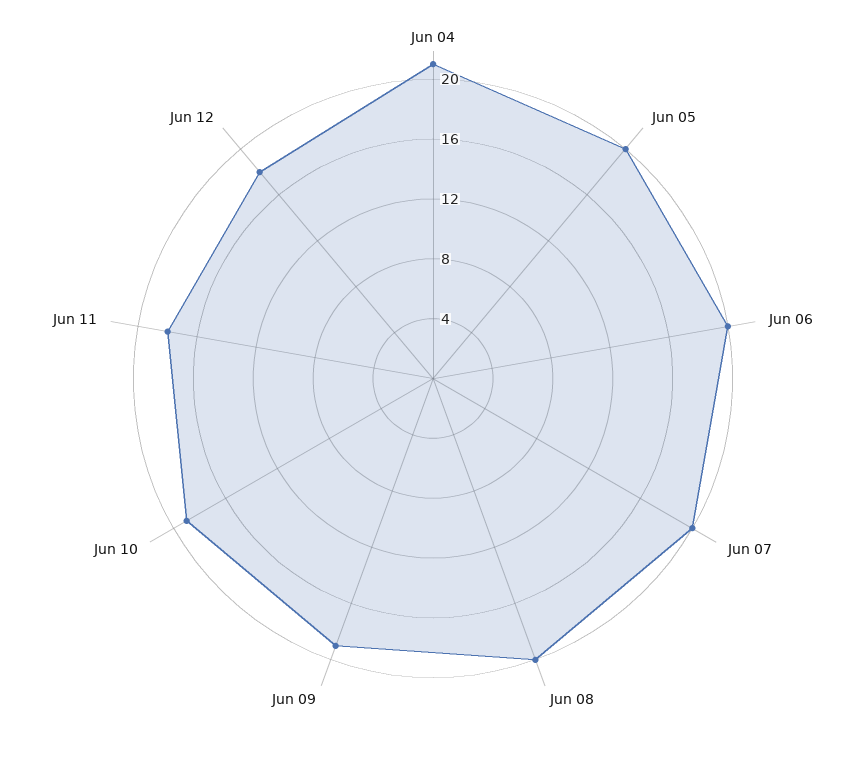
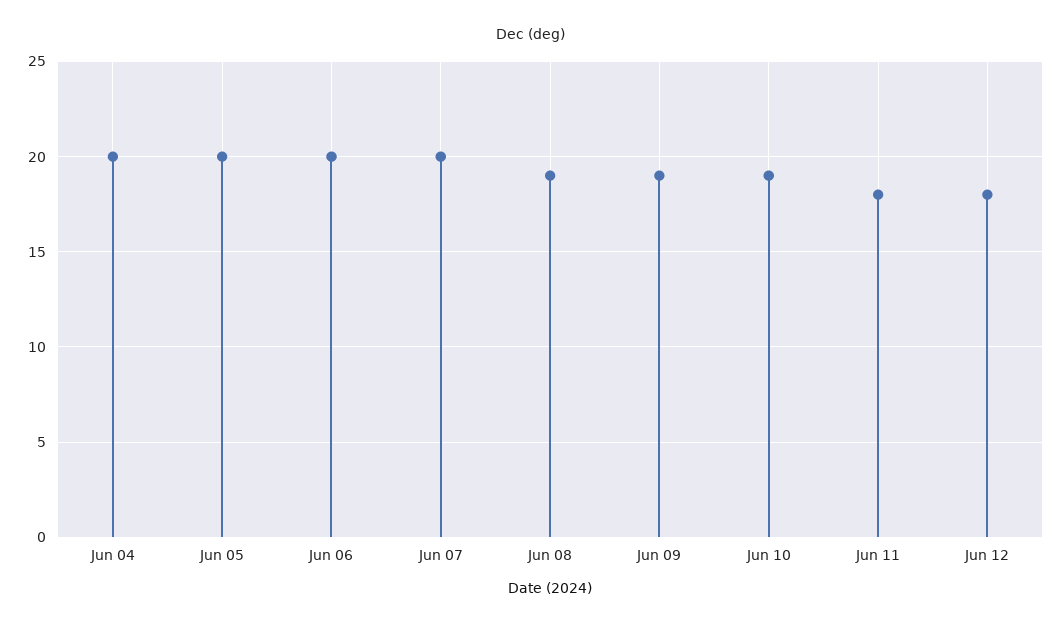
  {
-   "Jun 04": 21,
+   "Jun 04": 20,
    "Jun 05": 20,
    "Jun 06": 20,
    "Jun 07": 20,
-   "Jun 08": 20,
+   "Jun 08": 19,
    "Jun 09": 19,
    "Jun 10": 19,
    "Jun 11": 18,
    "Jun 12": 18
  }

